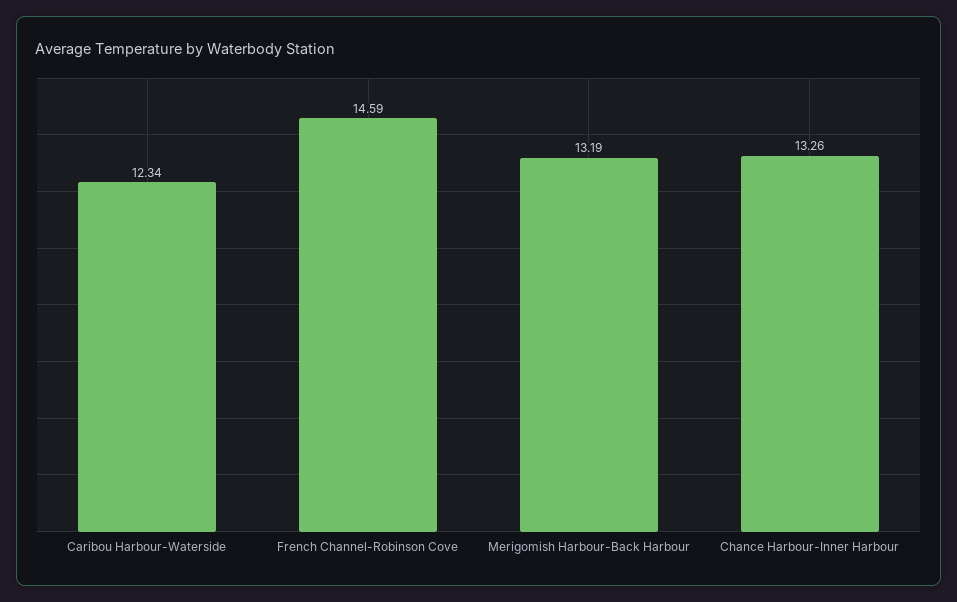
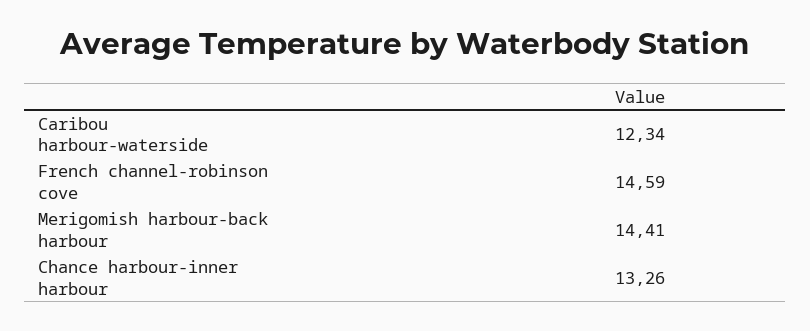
  {
    "Caribou Harbour-Waterside": 12.34,
    "French Channel-Robinson Cove": 14.59,
-   "Merigomish Harbour-Back Harbour": 13.19,
+   "Merigomish Harbour-Back Harbour": 14.41,
    "Chance Harbour-Inner Harbour": 13.26
  }

